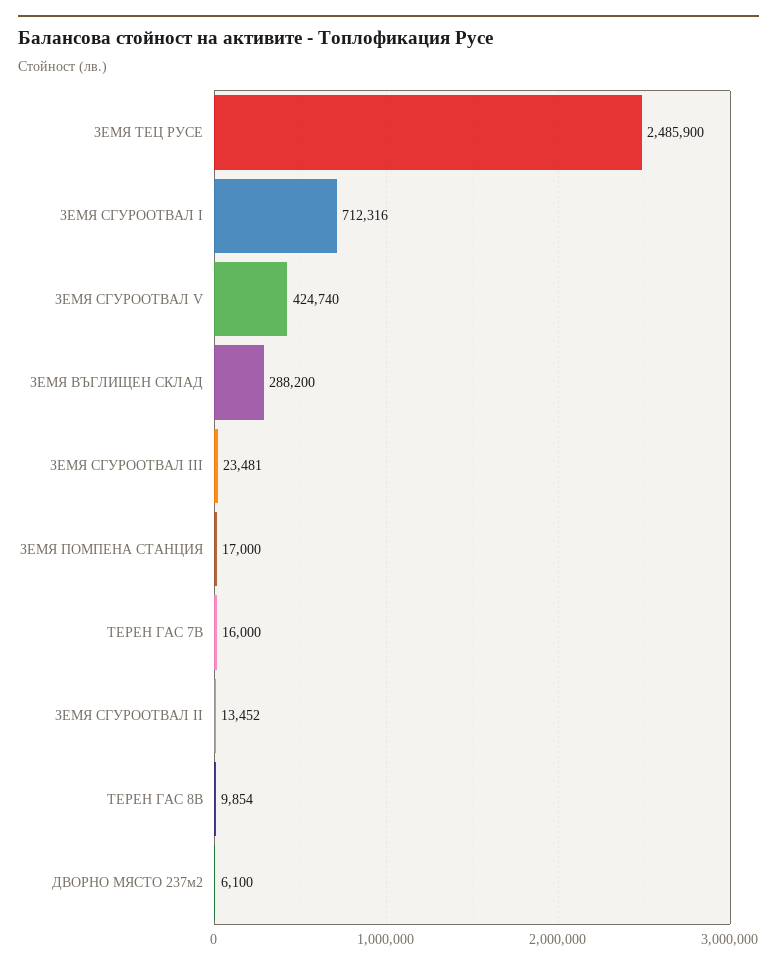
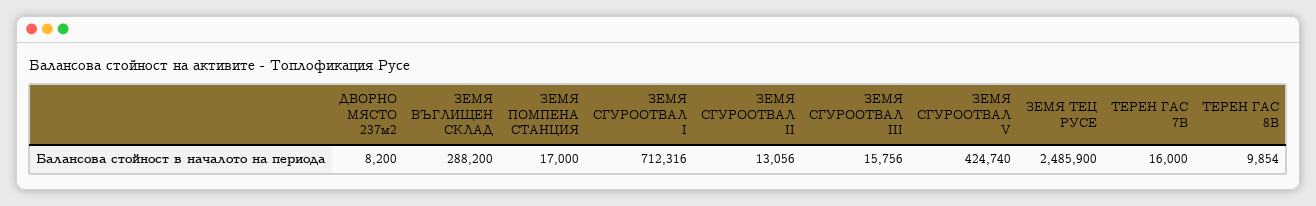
  {
    "ЗЕМЯ ТЕЦ РУСЕ": 2485900,
    "ЗЕМЯ СГУРООТВАЛ I": 712316,
    "ЗЕМЯ СГУРООТВАЛ V": 424740,
    "ЗЕМЯ ВЪГЛИЩЕН СКЛАД": 288200,
-   "ЗЕМЯ СГУРООТВАЛ III": 23481,
+   "ЗЕМЯ СГУРООТВАЛ III": 15756,
    "ЗЕМЯ ПОМПЕНА СТАНЦИЯ": 17000,
    "ТЕРЕН ГАС 7В": 16000,
-   "ЗЕМЯ СГУРООТВАЛ II": 13452,
+   "ЗЕМЯ СГУРООТВАЛ II": 13056,
    "ТЕРЕН ГАС 8В": 9854,
-   "ДВОРНО МЯСТО 237м2": 6100
+   "ДВОРНО МЯСТО 237м2": 8200
  }

